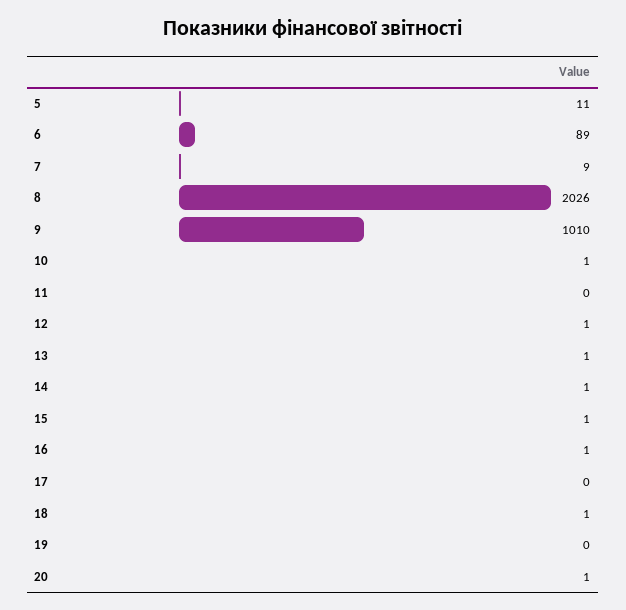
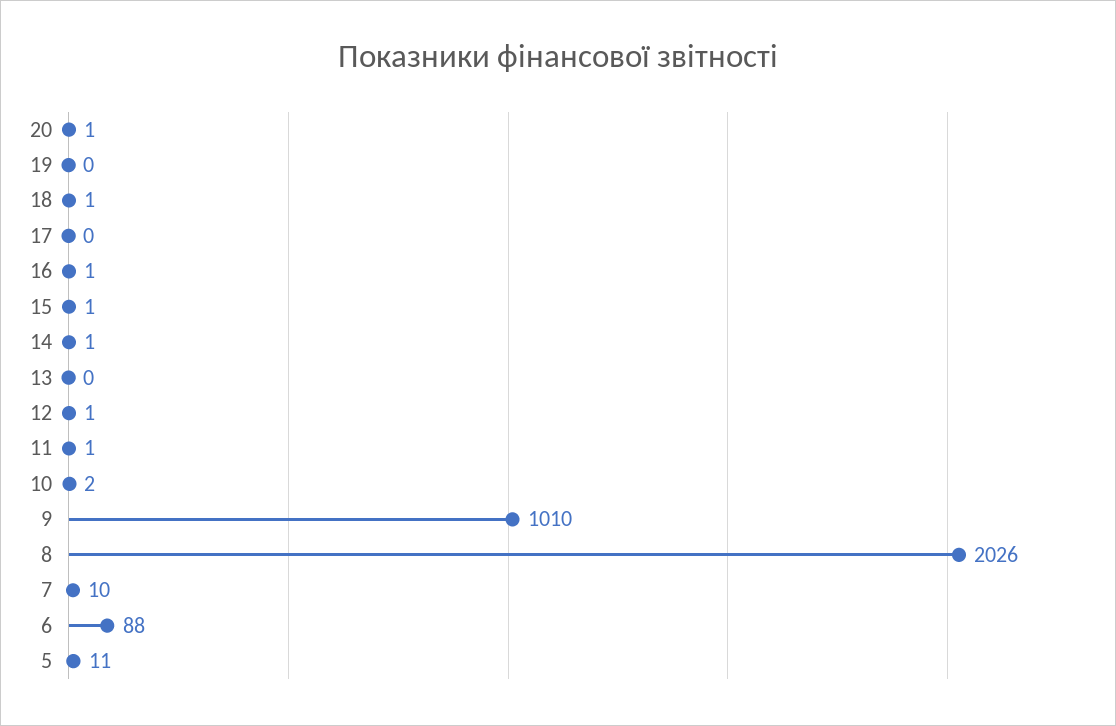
  {
    "5": 11,
-   "6": 89,
+   "6": 88,
-   "7": 9,
+   "7": 10,
    "8": 2026,
    "9": 1010,
-   "10": 1,
+   "10": 2,
-   "11": 0,
+   "11": 1,
    "12": 1,
-   "13": 1,
+   "13": 0,
    "14": 1,
    "15": 1,
    "16": 1,
    "17": 0,
    "18": 1,
    "19": 0,
    "20": 1
  }

